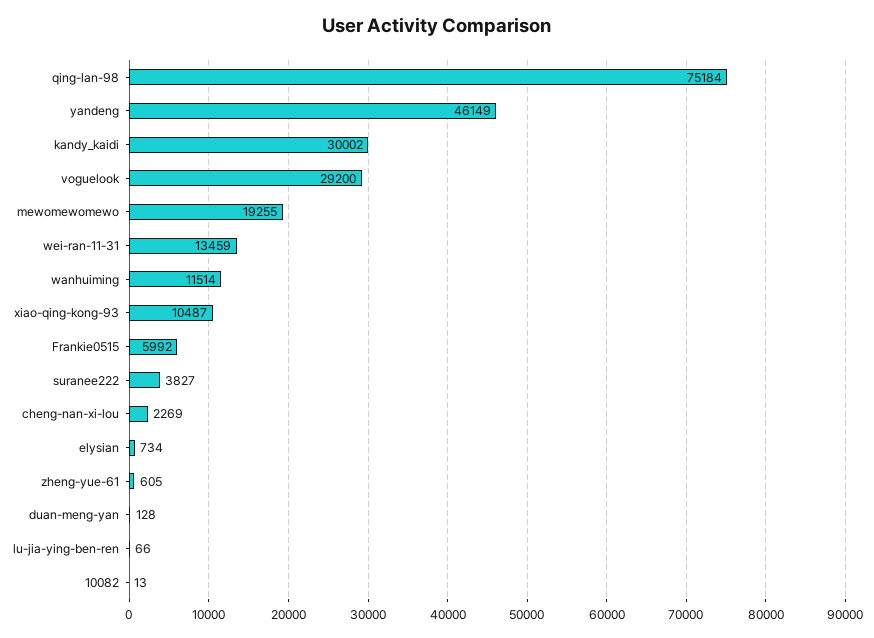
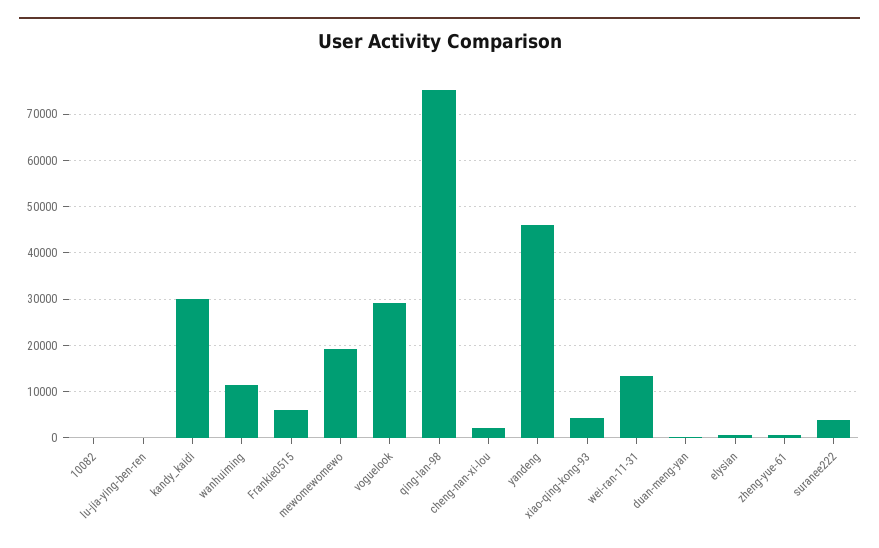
  {
    "qing-lan-98": 75184,
    "yandeng": 46149,
    "kandy_kaidi": 30002,
    "voguelook": 29200,
    "mewomewomewo": 19255,
    "wei-ran-11-31": 13459,
    "wanhuiming": 11514,
-   "xiao-qing-kong-93": 10487,
+   "xiao-qing-kong-93": 4000,
    "Frankie0515": 5992,
    "suranee222": 3827,
    "cheng-nan-xi-lou": 2269,
    "elysian": 734,
    "zheng-yue-61": 605,
    "duan-meng-yan": 128,
    "lu-jia-ying-ben-ren": 66,
    "10082": 13
  }

